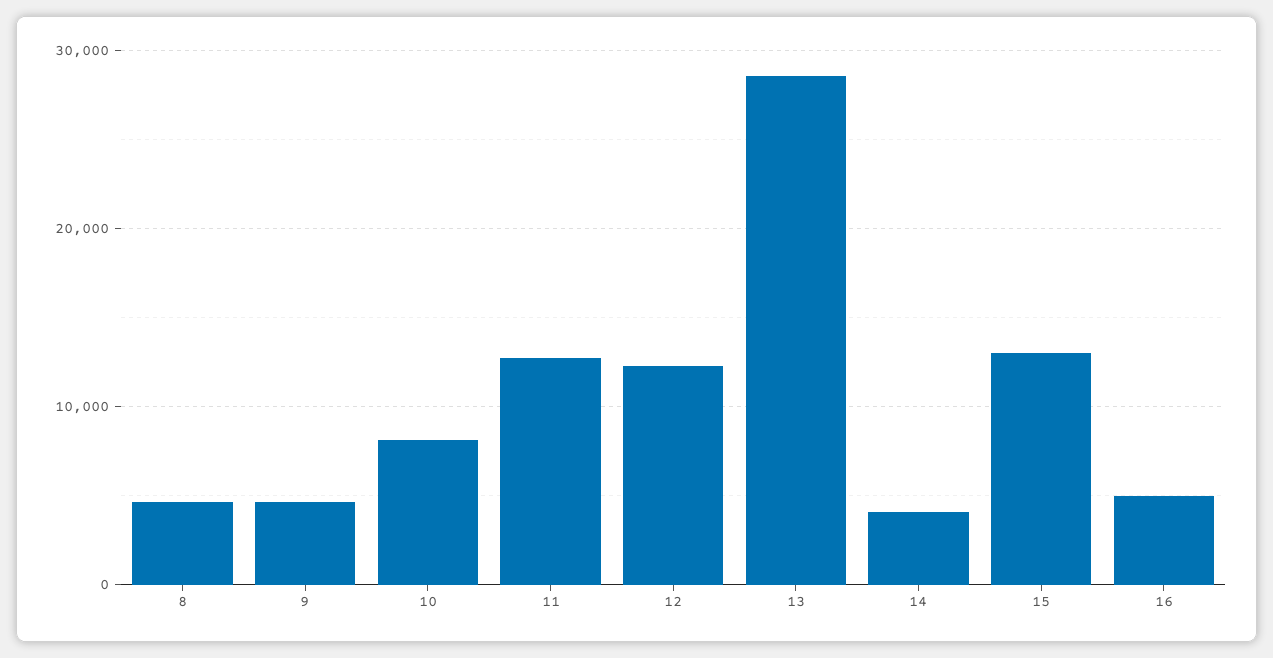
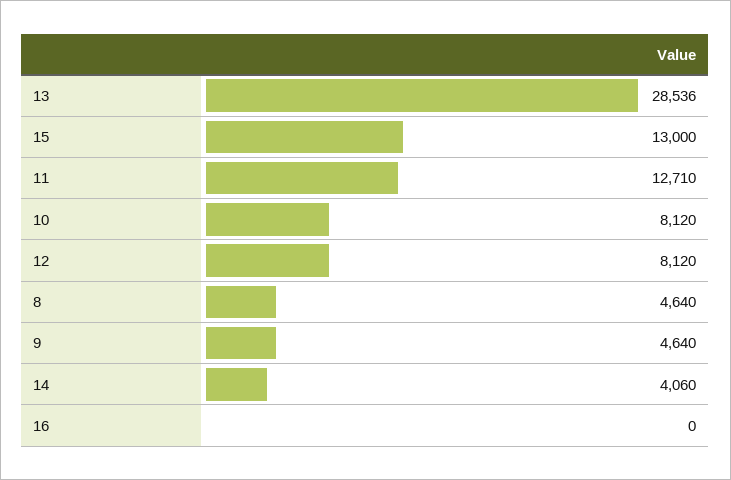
  {
    "8": 4640,
    "9": 4640,
    "10": 8120,
    "11": 12710,
-   "12": 12000,
+   "12": 8120,
    "13": 28536,
    "14": 4060,
    "15": 13000,
-   "16": 5000
+   "16": 0
  }

